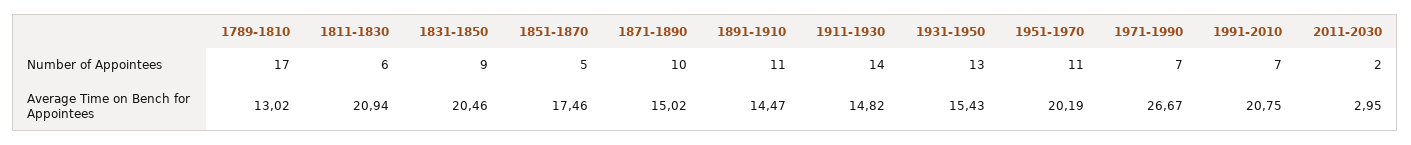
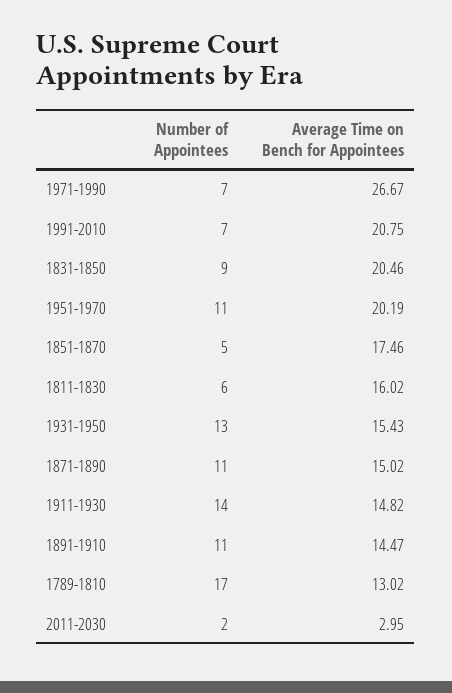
  {
    "1789-1810": {
      "Number of Appointees": 17,
      "Average Time on Bench for Appointees": 13.02
    },
    "1811-1830": {
      "Number of Appointees": 6,
-     "Average Time on Bench for Appointees": 20.94
+     "Average Time on Bench for Appointees": 16.02
    },
    "1831-1850": {
      "Number of Appointees": 9,
      "Average Time on Bench for Appointees": 20.46
    },
    "1851-1870": {
      "Number of Appointees": 5,
      "Average Time on Bench for Appointees": 17.46
    },
    "1871-1890": {
-     "Number of Appointees": 10,
+     "Number of Appointees": 11,
      "Average Time on Bench for Appointees": 15.02
    },
    "1891-1910": {
      "Number of Appointees": 11,
      "Average Time on Bench for Appointees": 14.47
    },
    "1911-1930": {
      "Number of Appointees": 14,
      "Average Time on Bench for Appointees": 14.82
    },
    "1931-1950": {
      "Number of Appointees": 13,
      "Average Time on Bench for Appointees": 15.43
    },
    "1951-1970": {
      "Number of Appointees": 11,
      "Average Time on Bench for Appointees": 20.19
    },
    "1971-1990": {
      "Number of Appointees": 7,
      "Average Time on Bench for Appointees": 26.67
    },
    "1991-2010": {
      "Number of Appointees": 7,
      "Average Time on Bench for Appointees": 20.75
    },
    "2011-2030": {
      "Number of Appointees": 2,
      "Average Time on Bench for Appointees": 2.95
    }
  }

